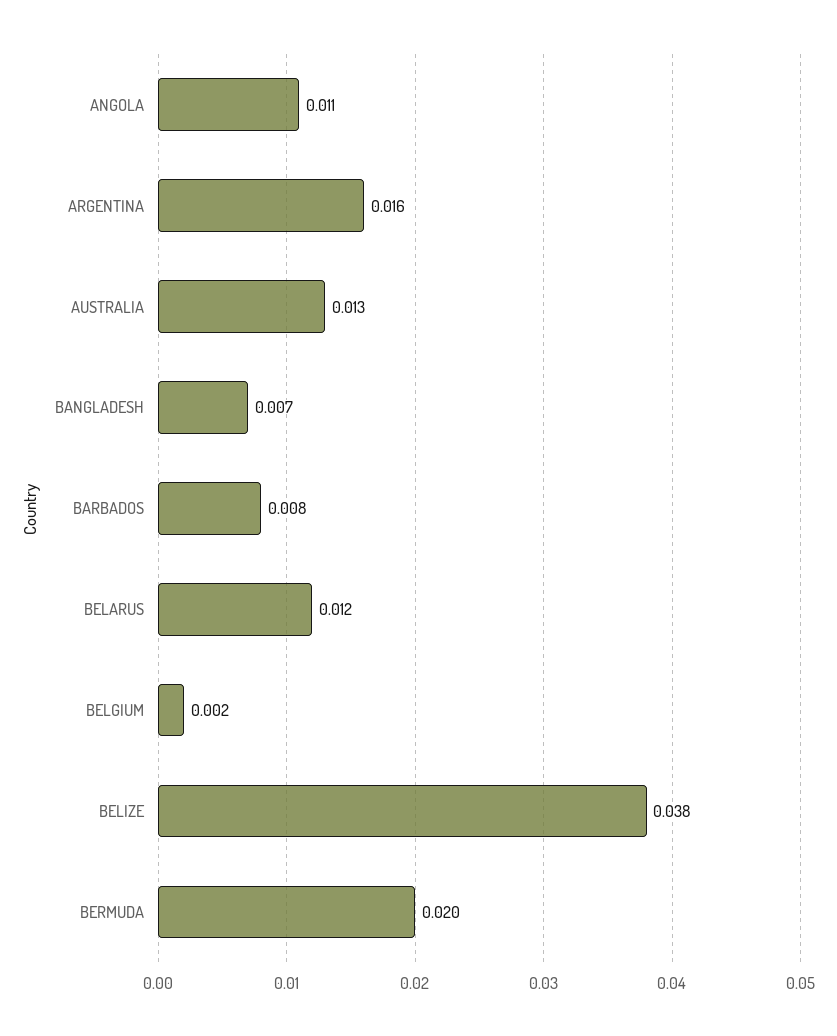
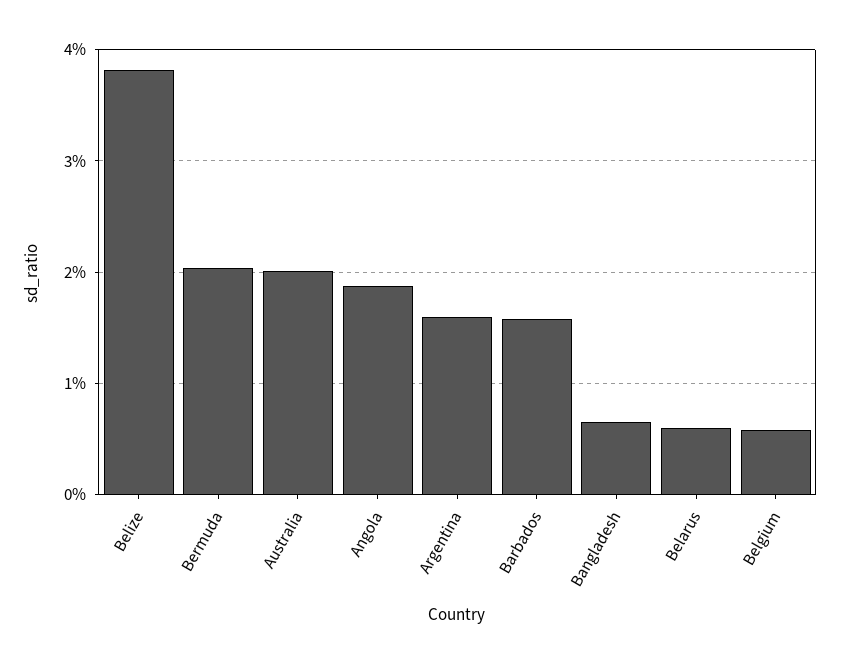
  {
-   "ANGOLA": 0.011,
+   "ANGOLA": 0.019,
    "ARGENTINA": 0.016,
-   "AUSTRALIA": 0.013,
+   "AUSTRALIA": 0.02,
    "BANGLADESH": 0.007,
-   "BARBADOS": 0.008,
+   "BARBADOS": 0.016,
-   "BELARUS": 0.012,
+   "BELARUS": 0.006,
-   "BELGIUM": 0.002,
+   "BELGIUM": 0.006,
    "BELIZE": 0.038,
    "BERMUDA": 0.02
  }

